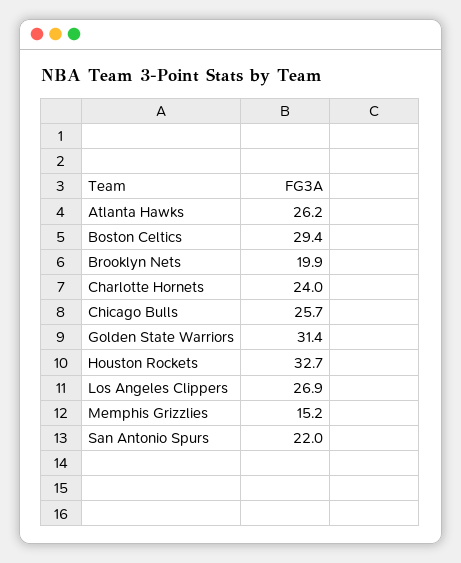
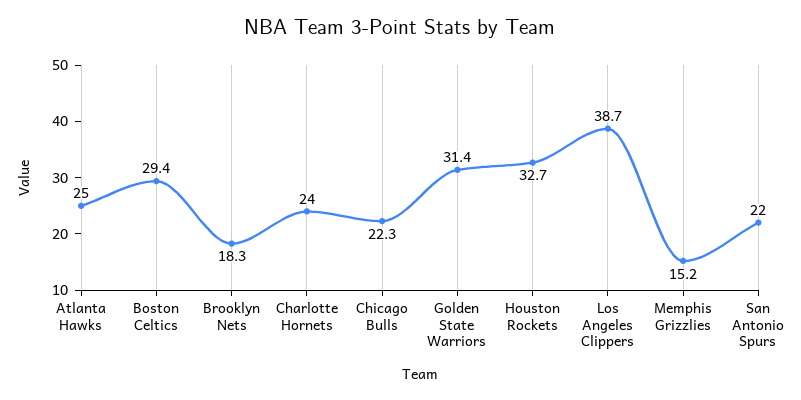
  {
-   "Atlanta Hawks": 26.2,
+   "Atlanta Hawks": 25,
    "Boston Celtics": 29.4,
-   "Brooklyn Nets": 19.9,
+   "Brooklyn Nets": 18.3,
    "Charlotte Hornets": 24,
-   "Chicago Bulls": 25.7,
+   "Chicago Bulls": 22.3,
    "Golden State Warriors": 31.4,
    "Houston Rockets": 32.7,
-   "Los Angeles Clippers": 26.9,
+   "Los Angeles Clippers": 38.7,
    "Memphis Grizzlies": 15.2,
    "San Antonio Spurs": 22
  }

